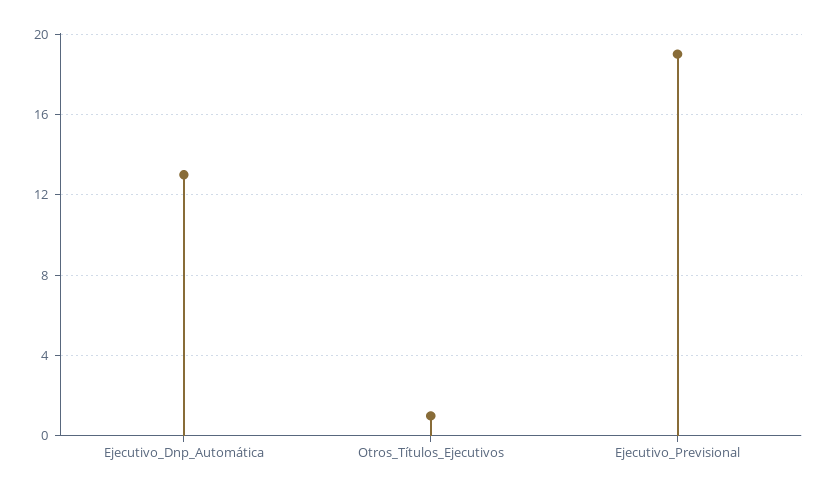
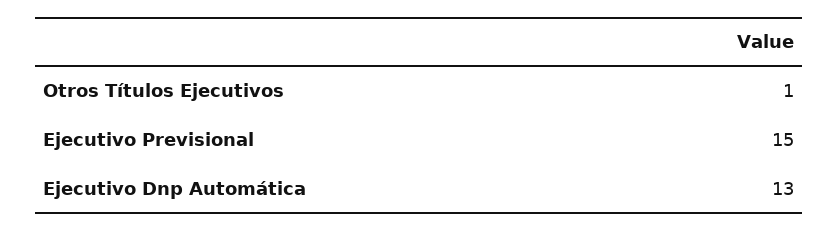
  {
    "Ejecutivo_Dnp_Automática": 13,
    "Otros_Títulos_Ejecutivos": 1,
-   "Ejecutivo_Previsional": 19
+   "Ejecutivo_Previsional": 15
  }

